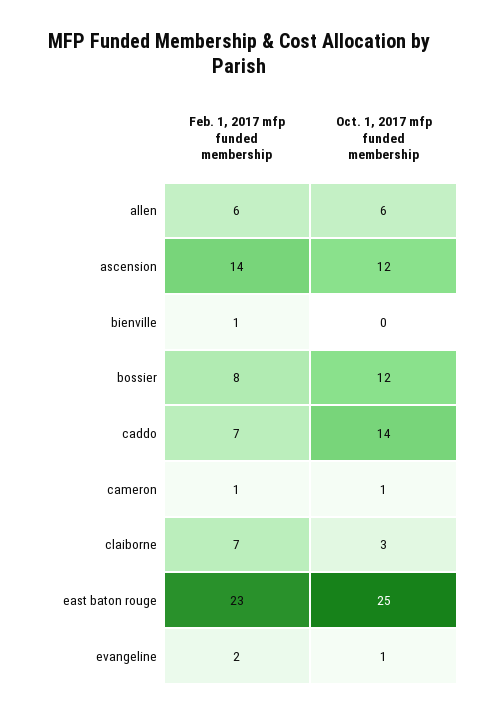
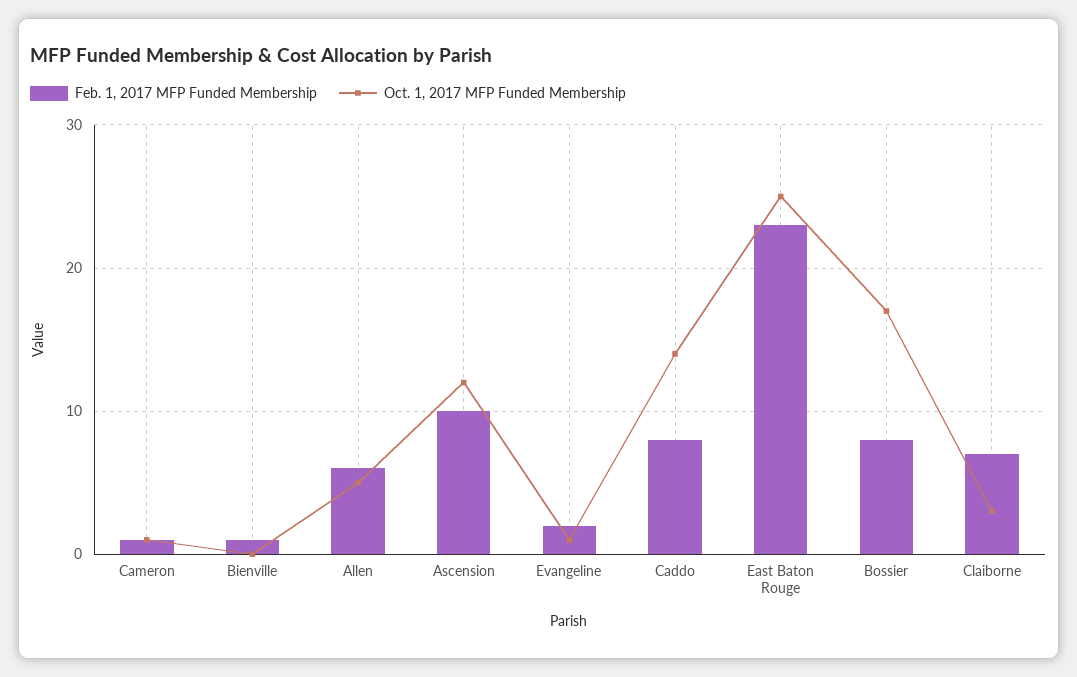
  {
    "Feb. 1, 2017 mfp funded membership": {
      "allen": 6,
-     "ascension": 14,
+     "ascension": 10,
      "bienville": 1,
      "bossier": 8,
-     "caddo": 7,
+     "caddo": 8,
      "cameron": 1,
      "claiborne": 7,
      "east baton rouge": 23,
      "evangeline": 2
    },
    "Oct. 1, 2017 mfp funded membership": {
-     "allen": 6,
+     "allen": 5,
      "ascension": 12,
      "bienville": 0,
-     "bossier": 12,
+     "bossier": 17,
      "caddo": 14,
      "cameron": 1,
      "claiborne": 3,
      "east baton rouge": 25,
      "evangeline": 1
    }
  }

